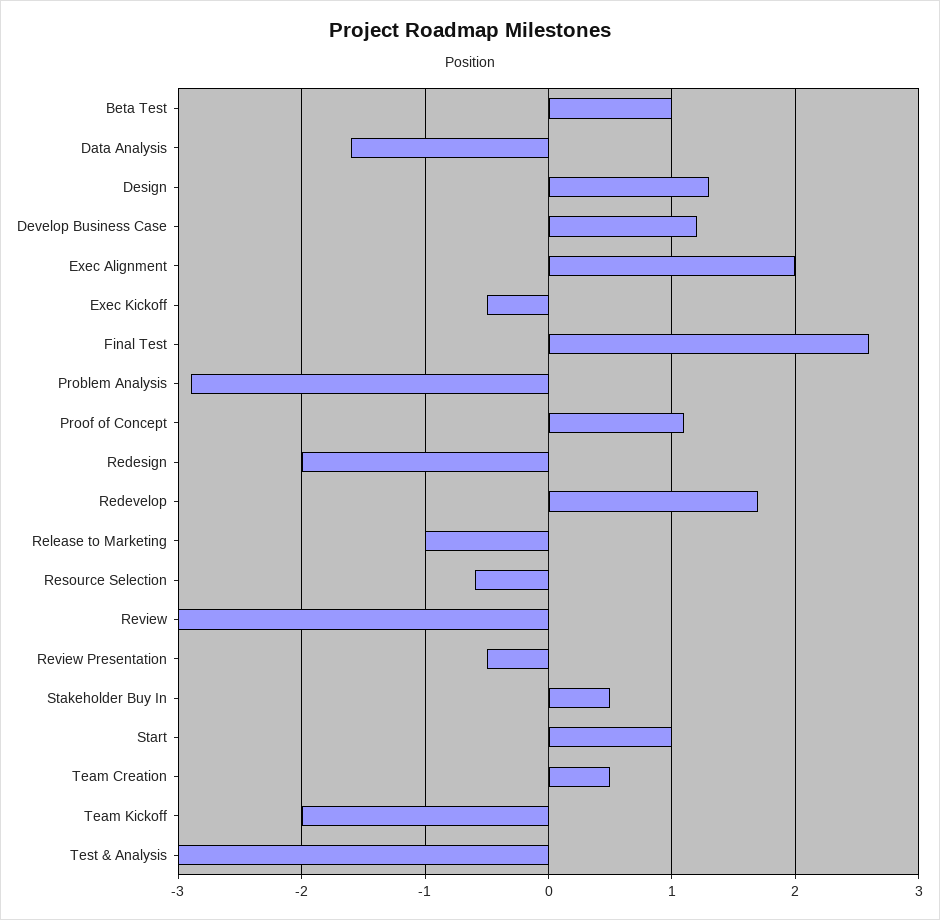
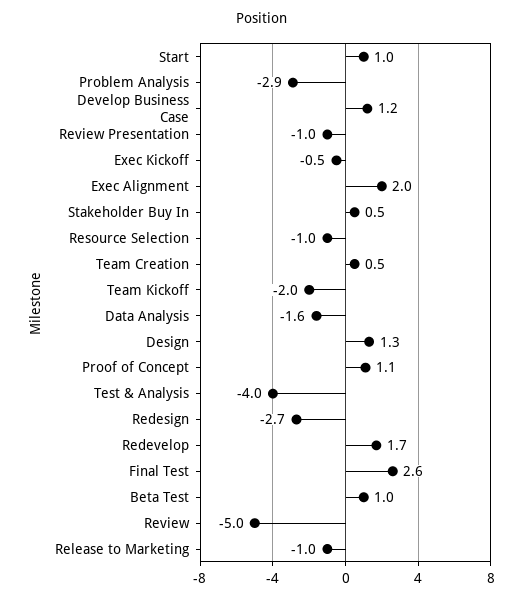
  {
    "Beta Test": 1,
    "Data Analysis": -1.6,
    "Design": 1.3,
    "Develop Business Case": 1.2,
    "Exec Alignment": 2,
    "Exec Kickoff": -0.5,
    "Final Test": 2.6,
    "Problem Analysis": -2.9,
    "Proof of Concept": 1.1,
-   "Redesign": -2,
+   "Redesign": -2.7,
    "Redevelop": 1.7,
    "Release to Marketing": -1,
-   "Resource Selection": -0.6,
+   "Resource Selection": -1,
-   "Review": -3,
+   "Review": -5,
-   "Review Presentation": -0.5,
+   "Review Presentation": -1,
    "Stakeholder Buy In": 0.5,
    "Start": 1,
    "Team Creation": 0.5,
    "Team Kickoff": -2,
-   "Test & Analysis": -3
+   "Test & Analysis": -4
  }

